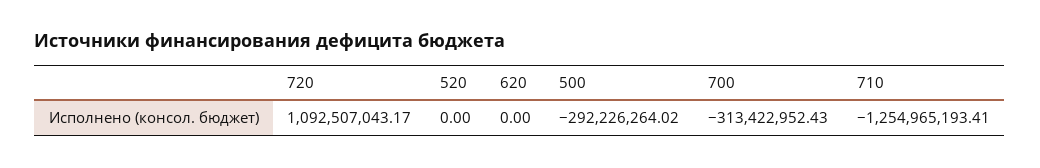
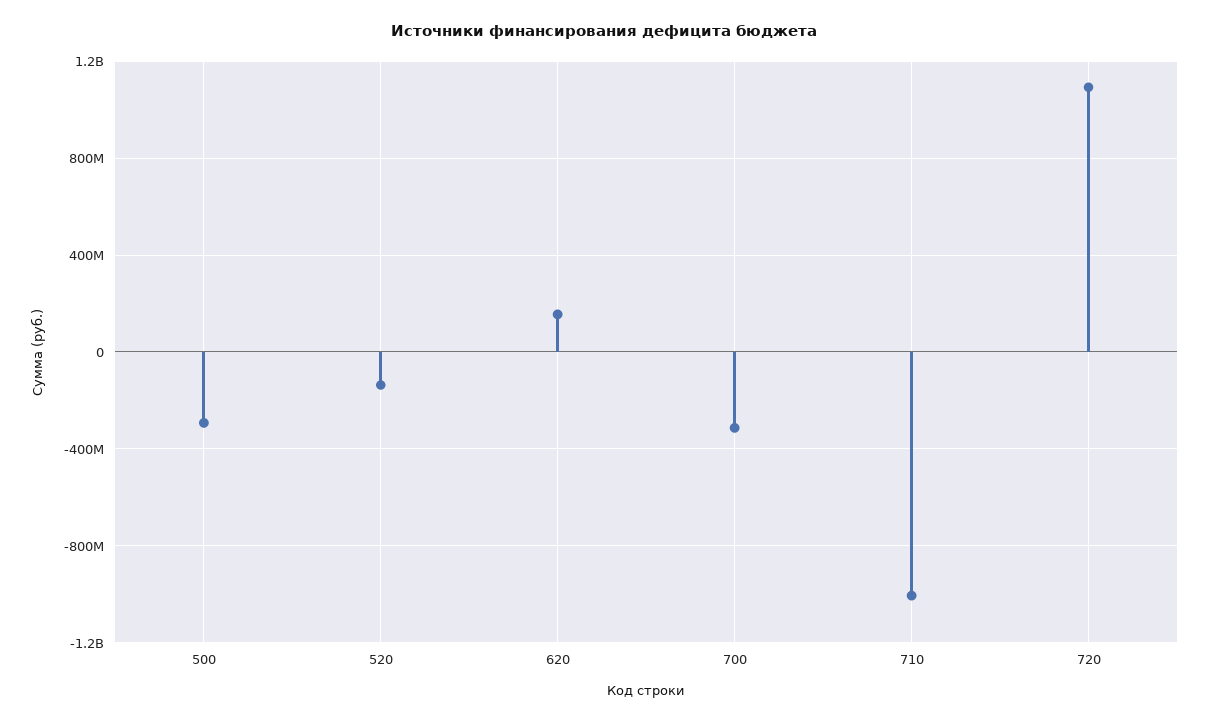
  {
    "720": 1092507043.17,
-   "520": 0,
+   "520": -150000000,
-   "620": 0,
+   "620": 150000000,
    "500": -292226264.02,
    "700": -313422952.43,
-   "710": -1254965193.41
+   "710": -1000000000
  }

